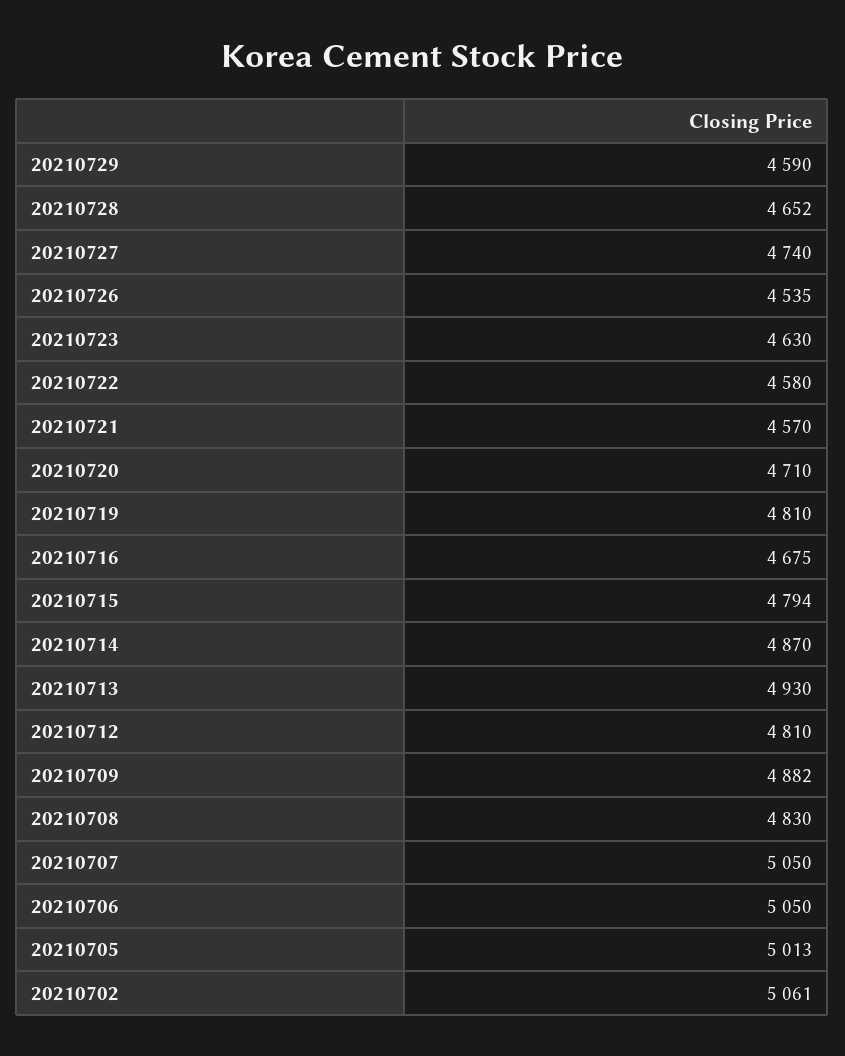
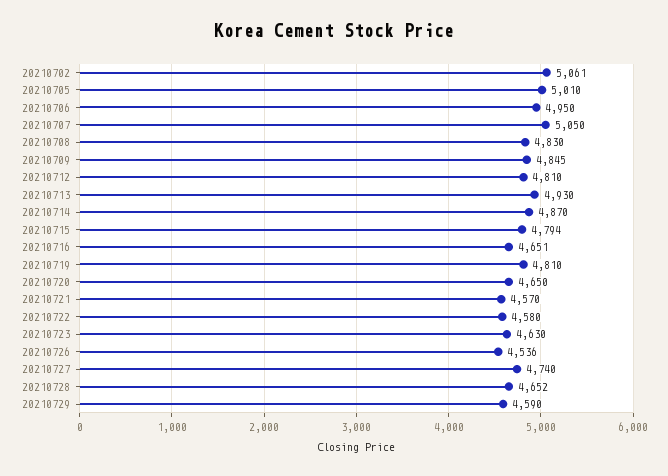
  {
    "20210729": 4590,
    "20210728": 4652,
    "20210727": 4740,
-   "20210726": 4535,
+   "20210726": 4536,
    "20210723": 4630,
    "20210722": 4580,
    "20210721": 4570,
-   "20210720": 4710,
+   "20210720": 4650,
    "20210719": 4810,
-   "20210716": 4675,
+   "20210716": 4651,
    "20210715": 4794,
    "20210714": 4870,
    "20210713": 4930,
    "20210712": 4810,
-   "20210709": 4882,
+   "20210709": 4845,
    "20210708": 4830,
    "20210707": 5050,
-   "20210706": 5050,
+   "20210706": 4950,
-   "20210705": 5013,
+   "20210705": 5010,
    "20210702": 5061
  }

